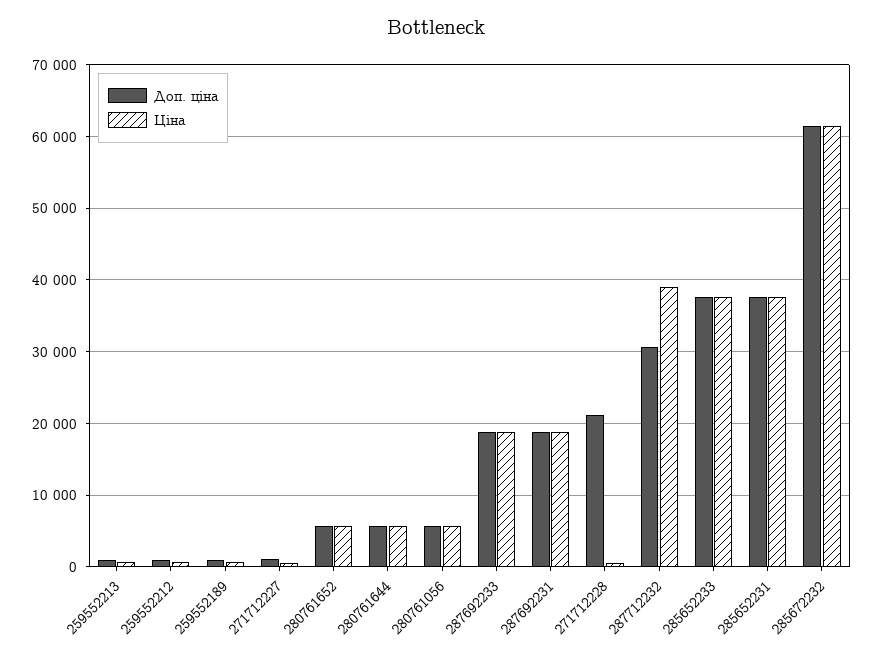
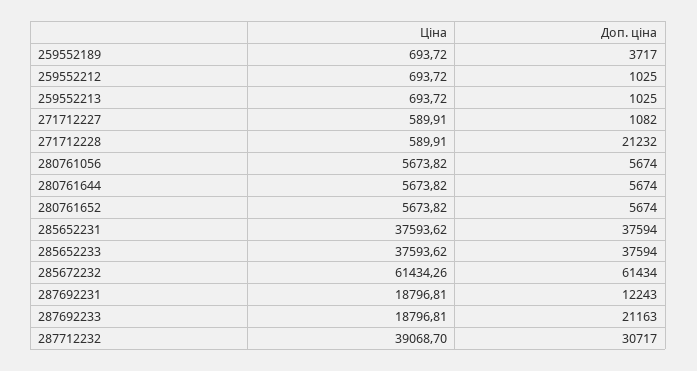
  {
    "Доп. ціна": {
      "259552213": 1025,
      "259552212": 1025,
-     "259552189": 1000,
+     "259552189": 3717,
      "271712227": 1082,
      "280761652": 5674,
      "280761644": 5674,
      "280761056": 5674,
-     "287692233": 19000,
+     "287692233": 21163,
-     "287692231": 19000,
+     "287692231": 12243,
      "271712228": 21232,
      "287712232": 30717,
      "285652233": 37594,
      "285652231": 37594,
      "285672232": 61434
    },
    "Ціна": {
      "259552213": 693.72,
      "259552212": 693.72,
      "259552189": 693.72,
      "271712227": 589.91,
      "280761652": 5673.82,
      "280761644": 5673.82,
      "280761056": 5673.82,
      "287692233": 18796.81,
      "287692231": 18796.81,
      "271712228": 589.91,
      "287712232": 39068.7,
      "285652233": 37593.62,
      "285652231": 37593.62,
      "285672232": 61434.26
    }
  }

